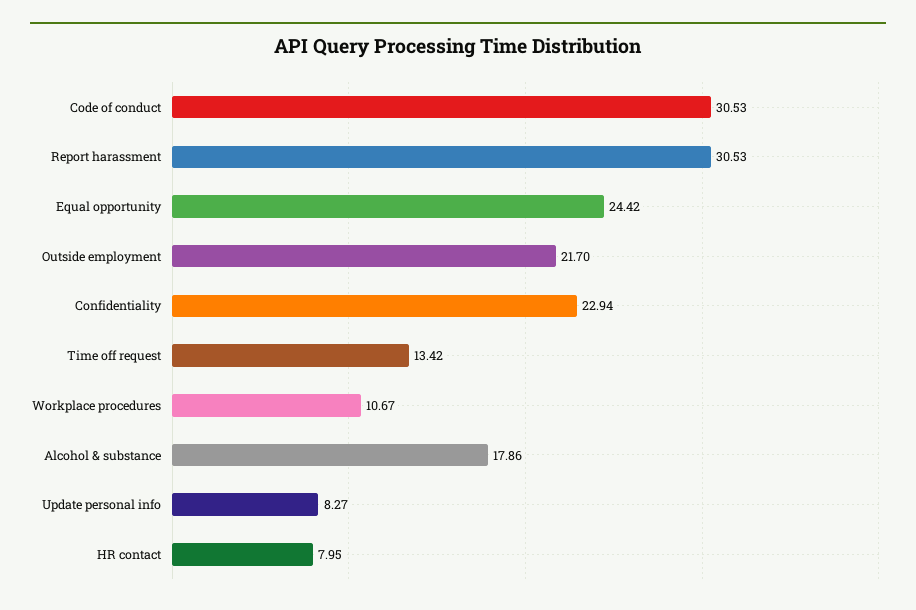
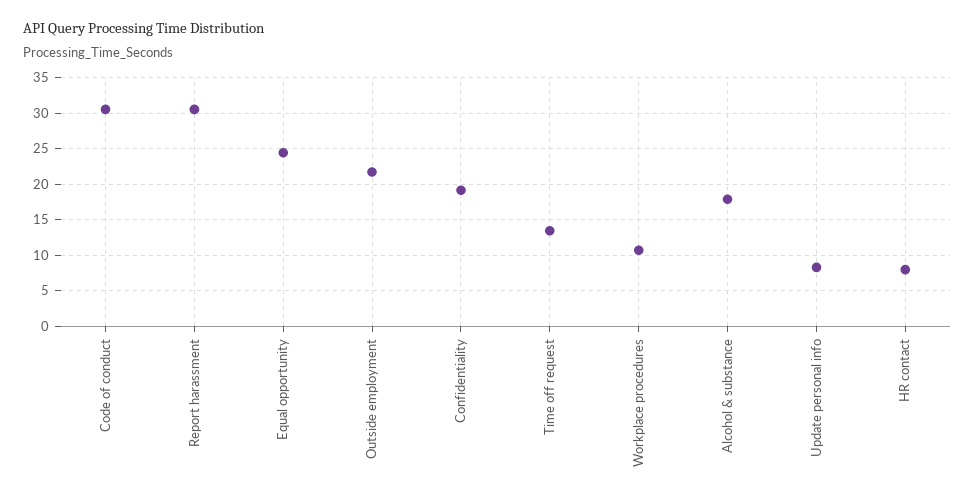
  {
    "Code of conduct": 30.53,
    "Report harassment": 30.53,
    "Equal opportunity": 24.42,
    "Outside employment": 21.7,
-   "Confidentiality": 22.94,
+   "Confidentiality": 19,
    "Time off request": 13.42,
    "Workplace procedures": 10.67,
    "Alcohol & substance": 17.86,
    "Update personal info": 8.27,
    "HR contact": 7.95
  }

